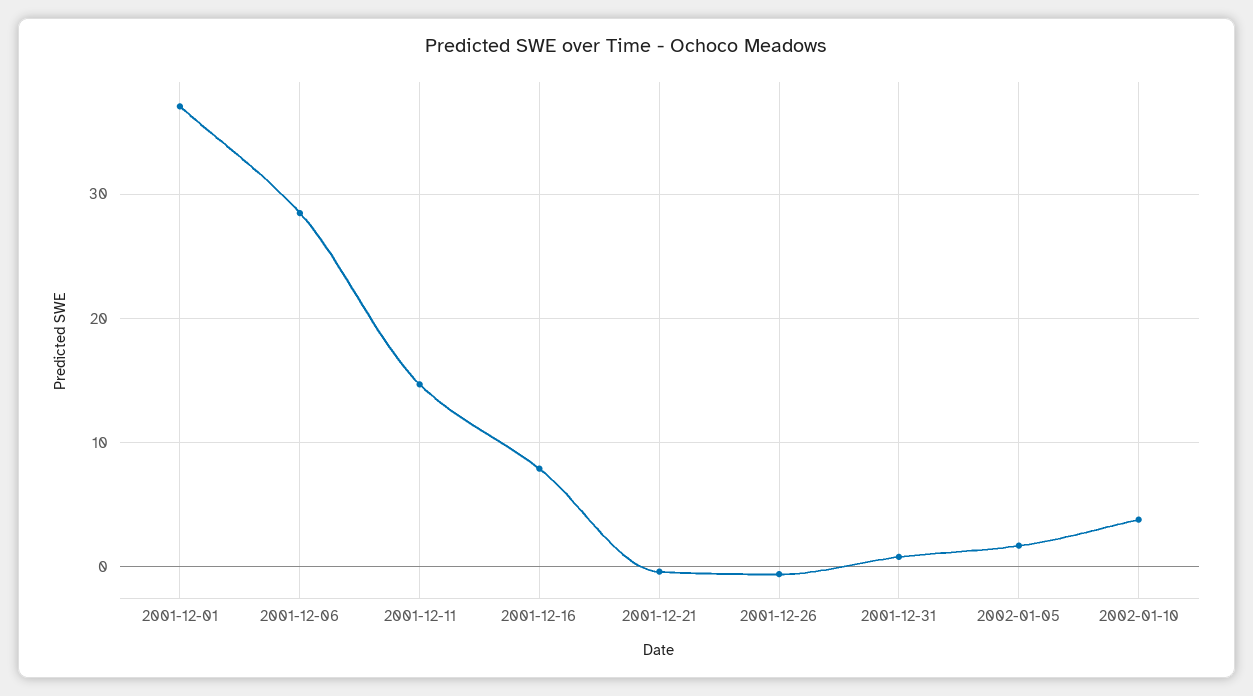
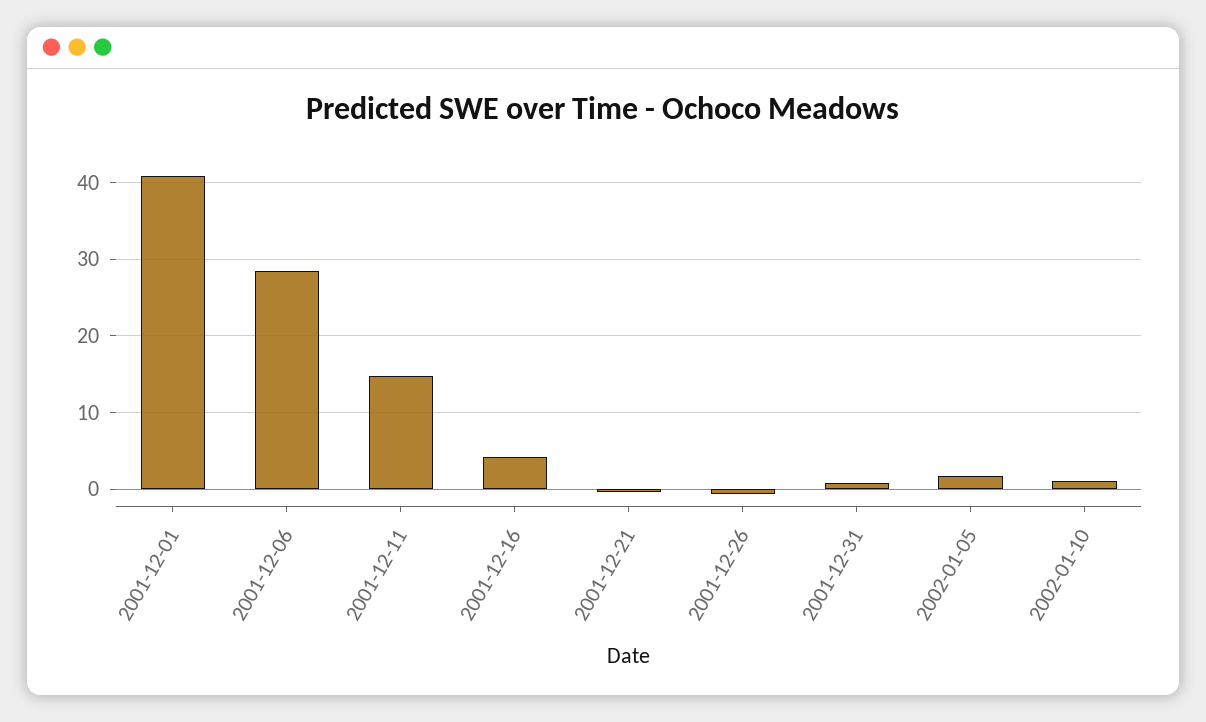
  {
-   "2001-12-01": 37,
+   "2001-12-01": 41,
    "2001-12-06": 29,
    "2001-12-11": 15,
-   "2001-12-16": 8,
+   "2001-12-16": 4,
    "2001-12-21": 0,
    "2001-12-26": -1,
    "2001-12-31": 1,
    "2002-01-05": 2,
-   "2002-01-10": 4
+   "2002-01-10": 1
  }

